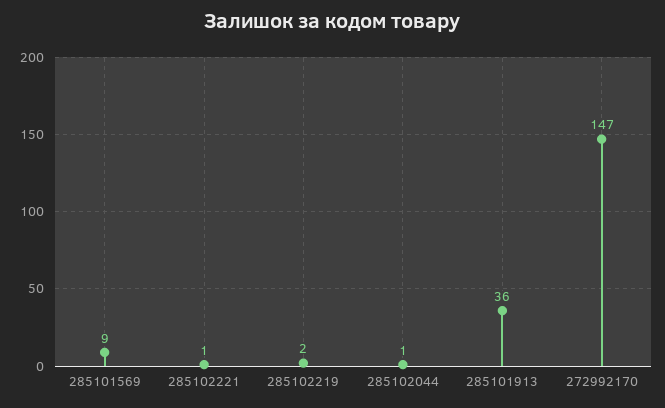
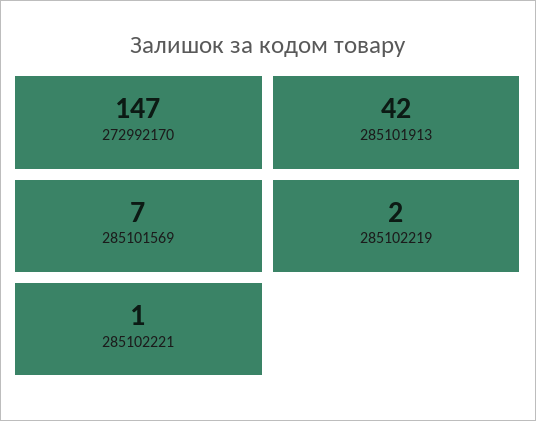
  {
-   "285101569": 9,
+   "285101569": 7,
    "285102221": 1,
    "285102219": 2,
-   "285102044": 1,
-   "285101913": 36,
+   "285101913": 42,
    "272992170": 147
  }

